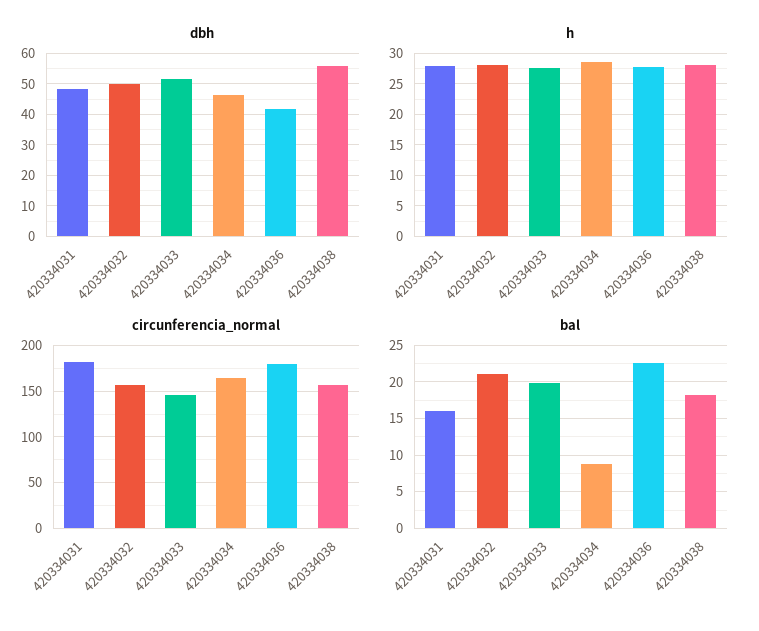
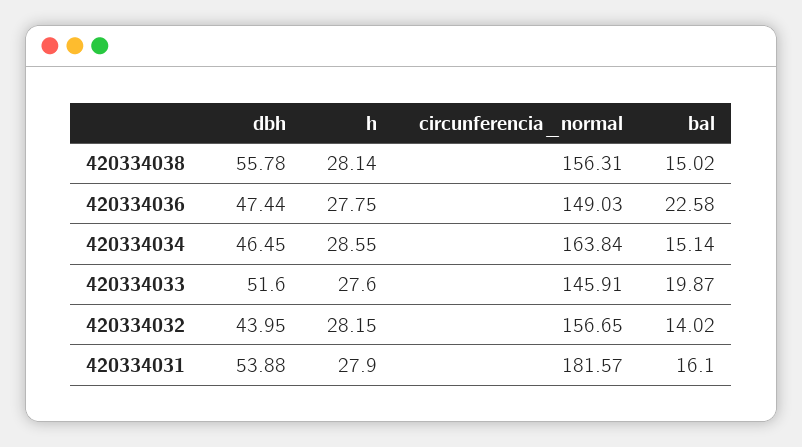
  {
    "dbh": {
-     "420334031": 48,
+     "420334031": 53.88,
-     "420334032": 50,
+     "420334032": 43.95,
      "420334033": 51.6,
      "420334034": 46.45,
-     "420334036": 42,
+     "420334036": 47.44,
      "420334038": 55.78
    },
    "h": {
      "420334031": 27.9,
      "420334032": 28.15,
      "420334033": 27.6,
      "420334034": 28.55,
      "420334036": 27.75,
      "420334038": 28.14
    },
    "circunferencia_normal": {
      "420334031": 181.57,
      "420334032": 156.65,
      "420334033": 145.91,
      "420334034": 163.84,
-     "420334036": 180,
+     "420334036": 149.03,
      "420334038": 156.31
    },
    "bal": {
      "420334031": 16.1,
-     "420334032": 21,
+     "420334032": 14.02,
      "420334033": 19.87,
-     "420334034": 9,
+     "420334034": 15.14,
      "420334036": 22.58,
-     "420334038": 18
+     "420334038": 15.02
    }
  }

